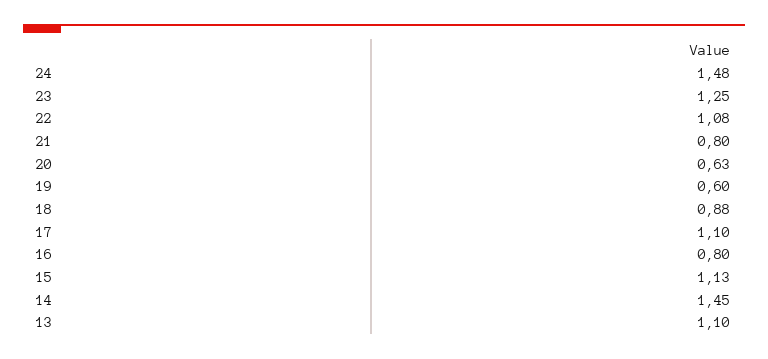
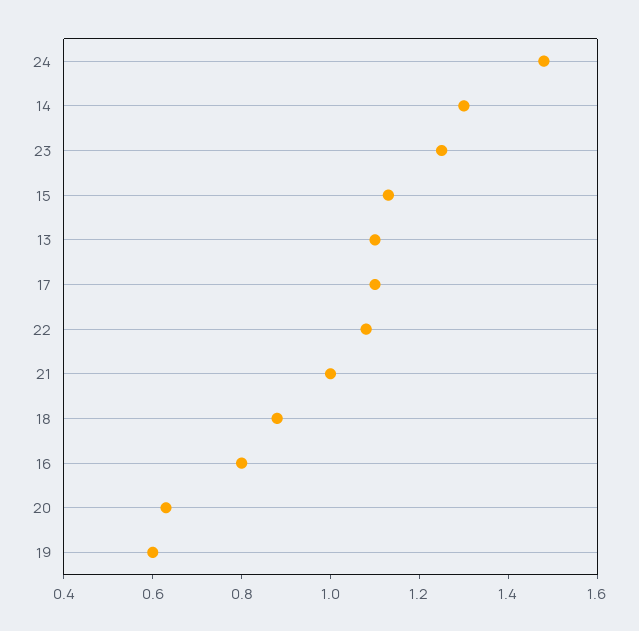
  {
    "24": 1.48,
    "23": 1.25,
    "22": 1.08,
-   "21": 0.8,
+   "21": 1,
    "20": 0.63,
    "19": 0.6,
    "18": 0.88,
    "17": 1.1,
    "16": 0.8,
    "15": 1.13,
-   "14": 1.45,
+   "14": 1.3,
    "13": 1.1
  }

